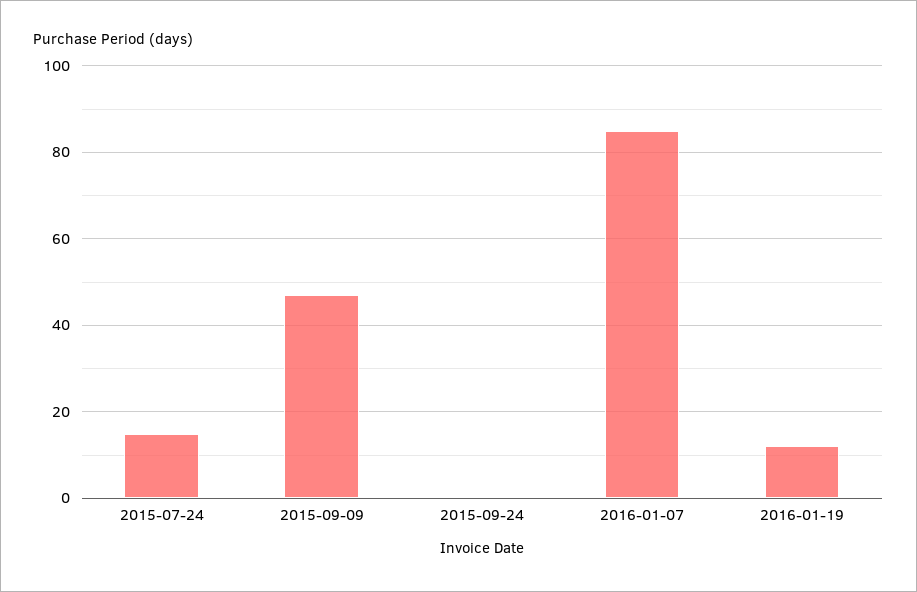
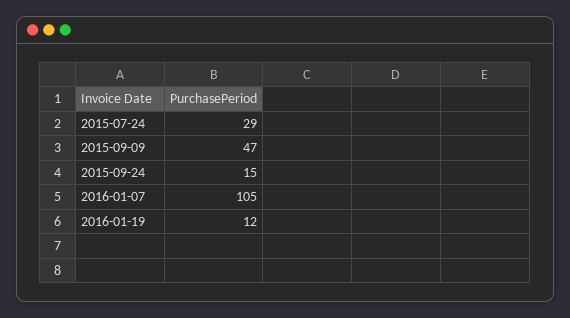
  {
-   "2015-07-24": 15,
+   "2015-07-24": 29,
    "2015-09-09": 47,
-   "2015-09-24": 0,
+   "2015-09-24": 15,
-   "2016-01-07": 85,
+   "2016-01-07": 105,
    "2016-01-19": 12
  }

